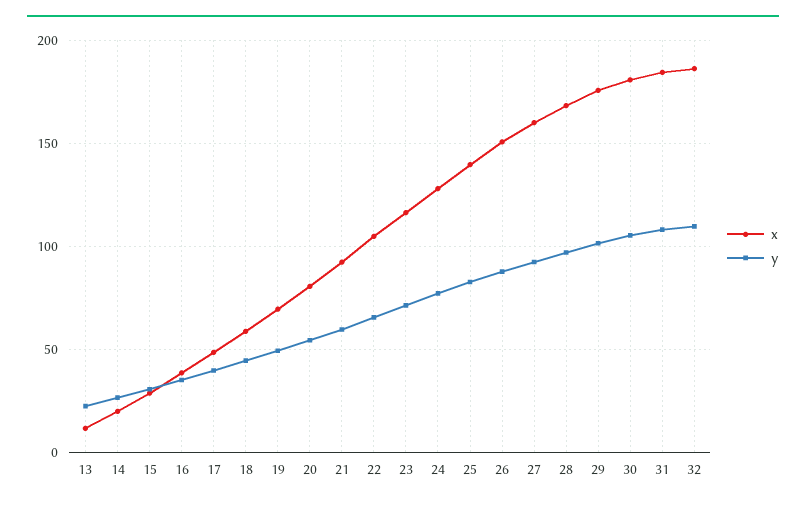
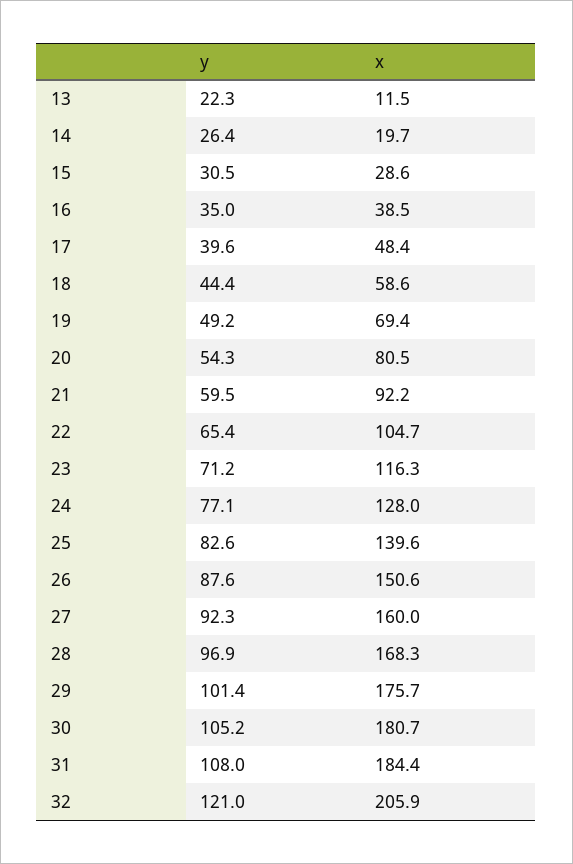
  {
    "x": {
      "13": 11.5,
      "14": 19.7,
      "15": 28.6,
      "16": 38.5,
      "17": 48.4,
      "18": 58.6,
      "19": 69.4,
      "20": 80.5,
      "21": 92.2,
      "22": 104.7,
      "23": 116.3,
      "24": 128,
      "25": 139.6,
      "26": 150.6,
      "27": 160,
      "28": 168.3,
      "29": 175.7,
      "30": 180.7,
      "31": 184.4,
-     "32": 185
+     "32": 205.9
    },
    "y": {
      "13": 22.3,
      "14": 26.4,
      "15": 30.5,
      "16": 35,
      "17": 39.6,
      "18": 44.4,
      "19": 49.2,
      "20": 54.3,
      "21": 59.5,
      "22": 65.4,
      "23": 71.2,
      "24": 77.1,
      "25": 82.6,
      "26": 87.6,
      "27": 92.3,
      "28": 96.9,
      "29": 101.4,
      "30": 105.2,
      "31": 108,
-     "32": 110
+     "32": 121
    }
  }

